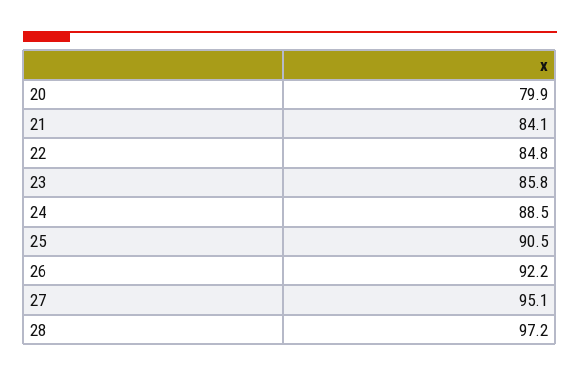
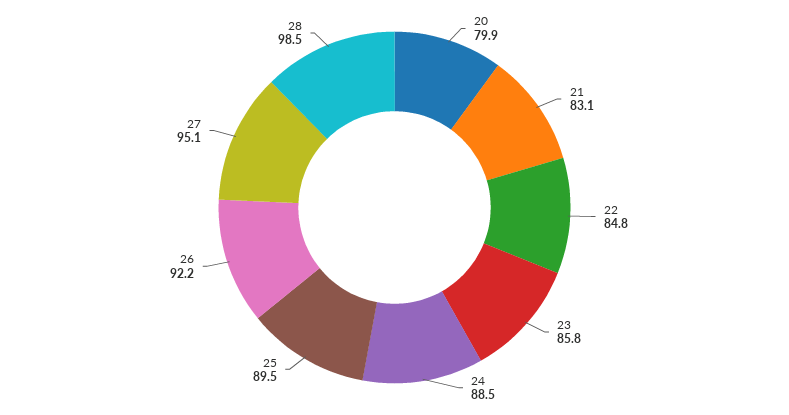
  {
    "20": 79.9,
-   "21": 84.1,
+   "21": 83.1,
    "22": 84.8,
    "23": 85.8,
    "24": 88.5,
-   "25": 90.5,
+   "25": 89.5,
    "26": 92.2,
    "27": 95.1,
-   "28": 97.2
+   "28": 98.5
  }

